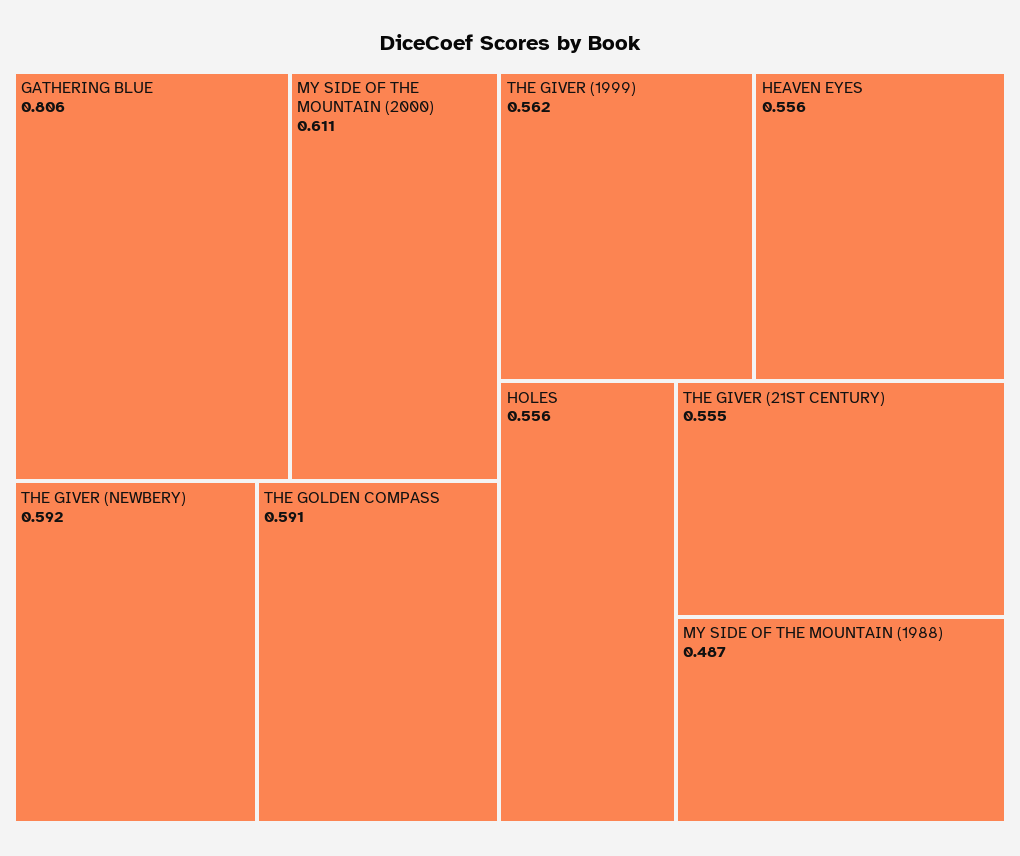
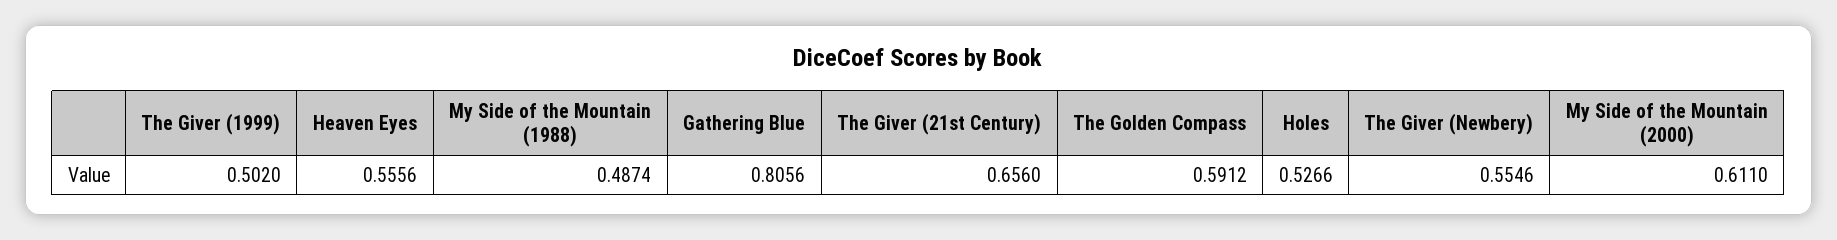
  {
    "GATHERING BLUE": 0.8056,
    "MY SIDE OF THE MOUNTAIN (2000)": 0.611,
-   "THE GIVER (NEWBERY)": 0.592,
+   "THE GIVER (NEWBERY)": 0.5546,
    "THE GOLDEN COMPASS": 0.5912,
-   "THE GIVER (1999)": 0.562,
+   "THE GIVER (1999)": 0.502,
    "HEAVEN EYES": 0.5556,
-   "HOLES": 0.556,
+   "HOLES": 0.5266,
-   "THE GIVER (21ST CENTURY)": 0.555,
+   "THE GIVER (21ST CENTURY)": 0.656,
    "MY SIDE OF THE MOUNTAIN (1988)": 0.4874
  }

